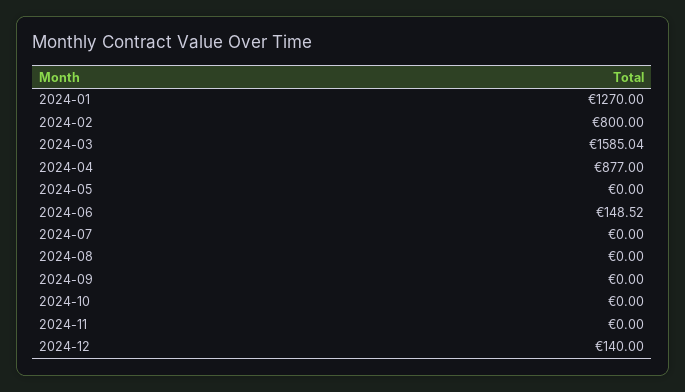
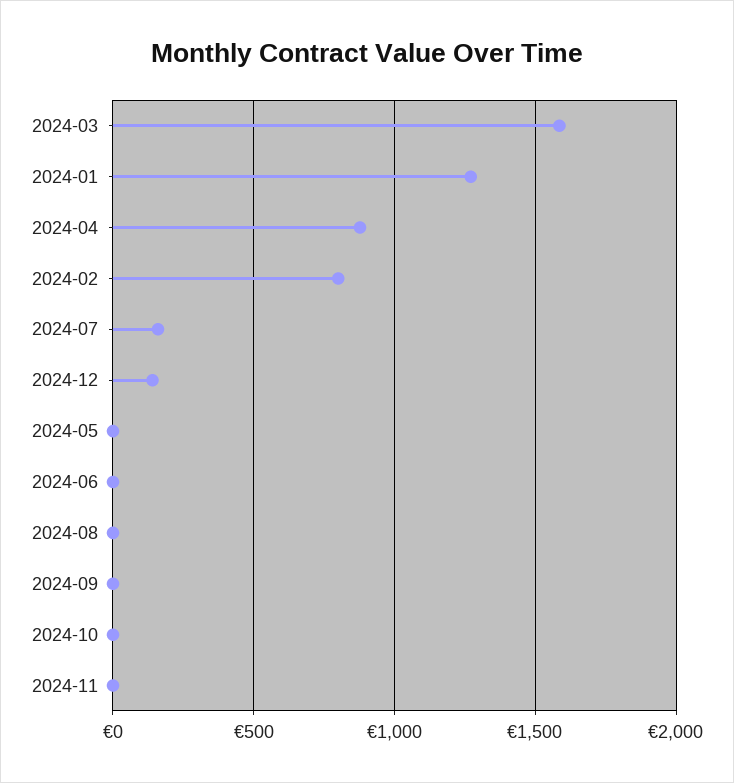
  {
    "2024-01": 1270,
    "2024-02": 800,
    "2024-03": 1585.04,
    "2024-04": 877,
    "2024-05": 0,
-   "2024-06": 148.52,
+   "2024-06": 0,
-   "2024-07": 0,
+   "2024-07": 150,
    "2024-08": 0,
    "2024-09": 0,
    "2024-10": 0,
    "2024-11": 0,
    "2024-12": 140
  }

